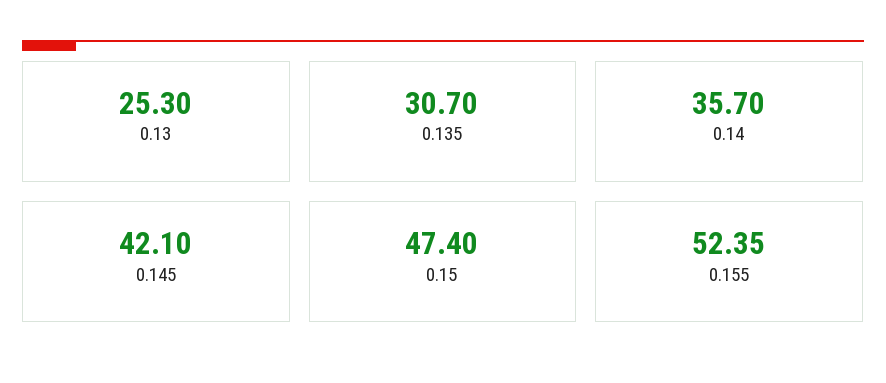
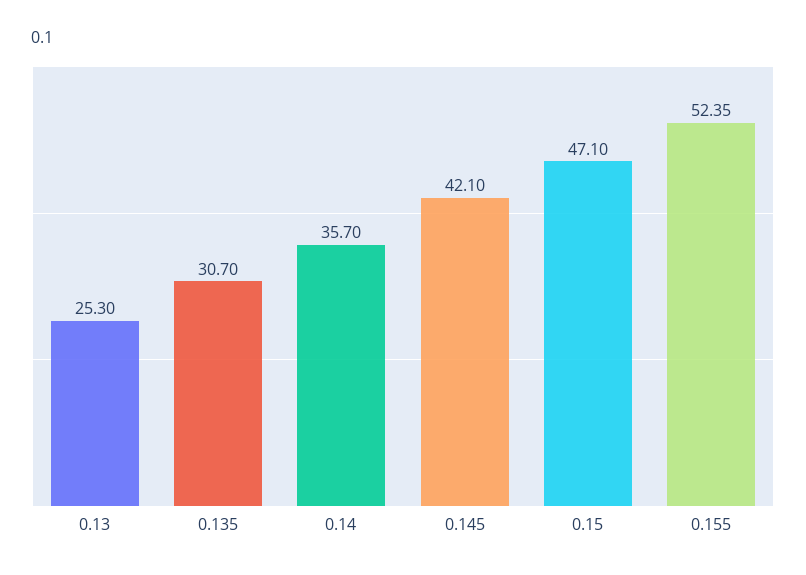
  {
    "0.13": 25.3,
    "0.135": 30.7,
    "0.14": 35.7,
    "0.145": 42.1,
-   "0.15": 47.4,
+   "0.15": 47.1,
    "0.155": 52.35
  }

